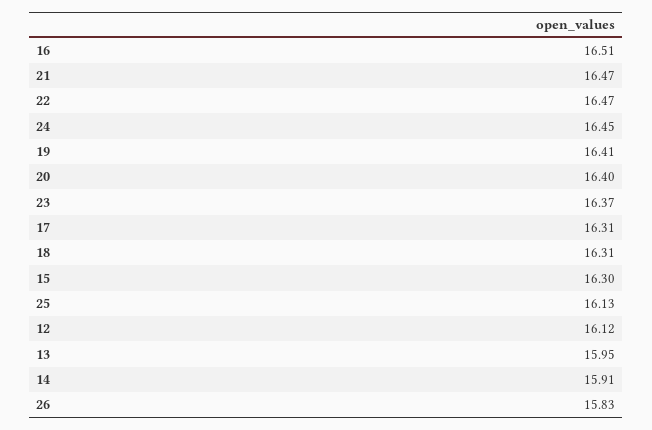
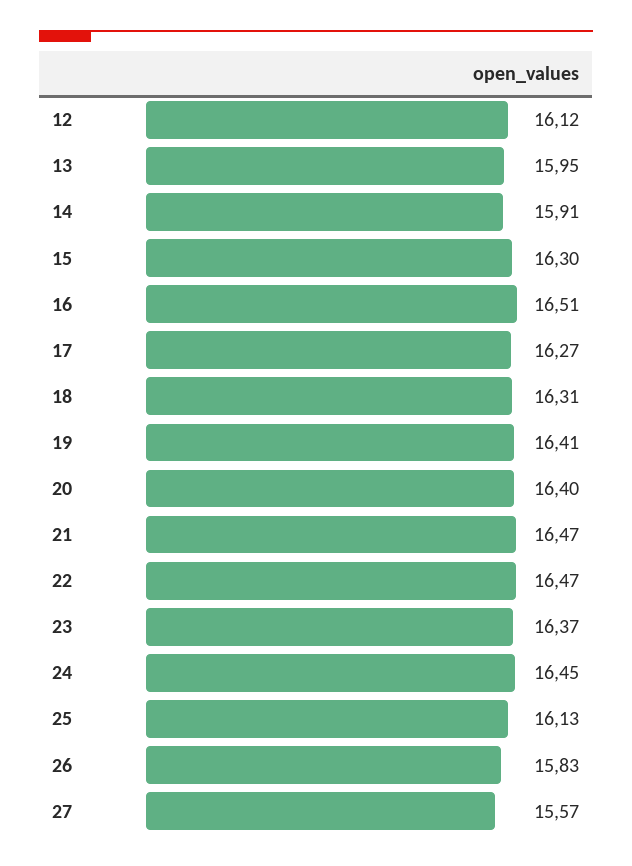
  {
    "16": 16.51,
    "21": 16.47,
    "22": 16.47,
    "24": 16.45,
    "19": 16.41,
    "20": 16.4,
    "23": 16.37,
-   "17": 16.31,
+   "17": 16.27,
    "18": 16.31,
    "15": 16.3,
    "25": 16.13,
    "12": 16.12,
    "13": 15.95,
    "14": 15.91,
-   "26": 15.83
+   "26": 15.83,
+   "27": 15.57
  }

